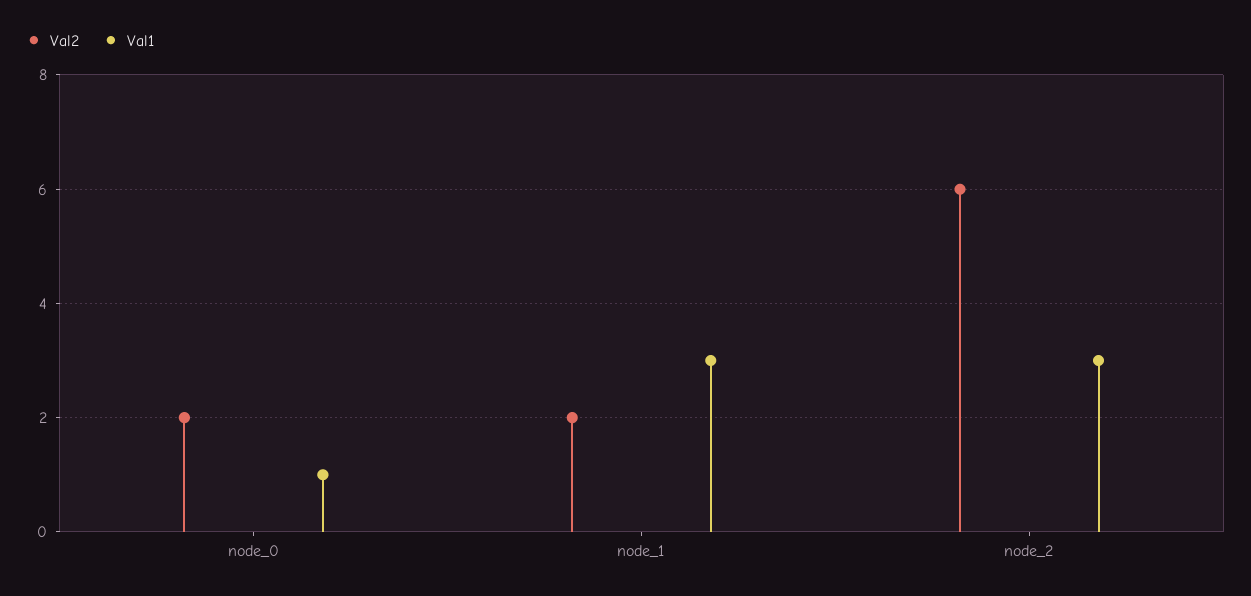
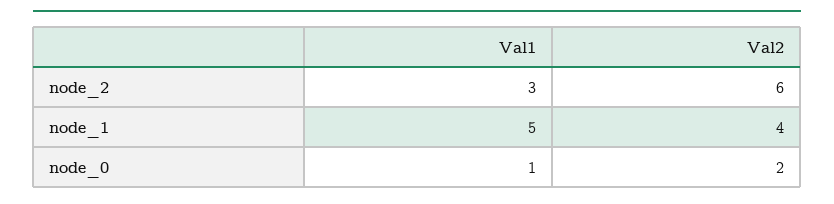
  {
    "Val2": {
      "node_0": 2,
-     "node_1": 2,
+     "node_1": 4,
      "node_2": 6
    },
    "Val1": {
      "node_0": 1,
-     "node_1": 3,
+     "node_1": 5,
      "node_2": 3
    }
  }

